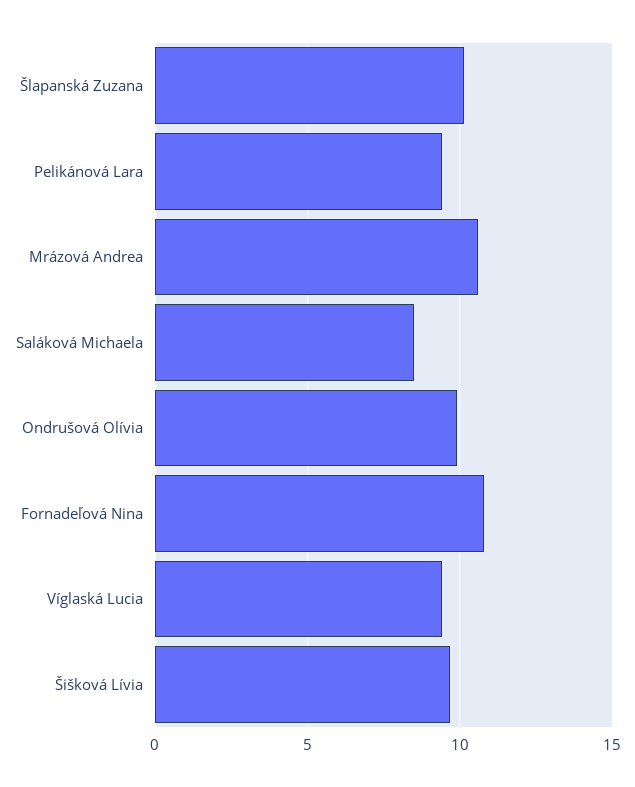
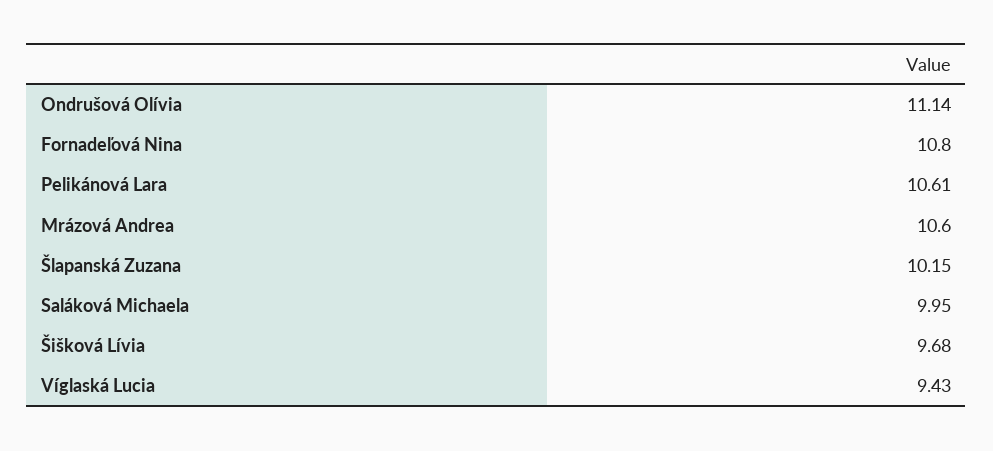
  {
    "Šlapanská Zuzana": 10.15,
-   "Pelikánová Lara": 9.5,
+   "Pelikánová Lara": 10.61,
    "Mrázová Andrea": 10.6,
-   "Saláková Michaela": 8.5,
+   "Saláková Michaela": 9.95,
-   "Ondrušová Olívia": 10,
+   "Ondrušová Olívia": 11.14,
    "Fornadeľová Nina": 10.8,
    "Víglaská Lucia": 9.43,
    "Šišková Lívia": 9.68
  }

